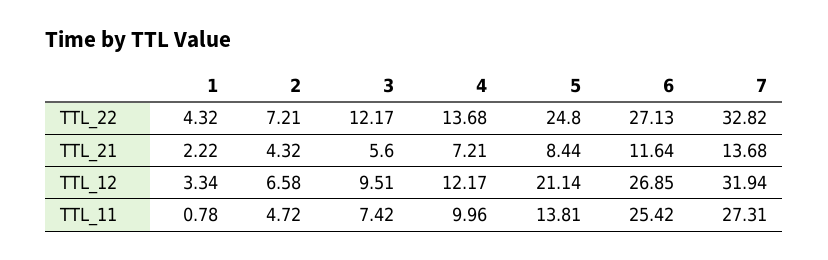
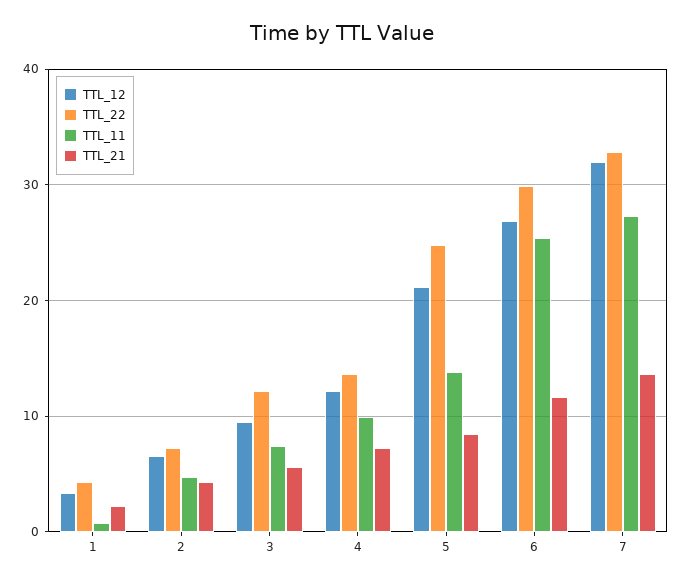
  {
    "TTL_22": {
      "1": 4.32,
      "2": 7.21,
      "3": 12.17,
      "4": 13.68,
      "5": 24.8,
-     "6": 27.13,
+     "6": 30,
      "7": 32.82
    },
    "TTL_21": {
      "1": 2.22,
      "2": 4.32,
      "3": 5.6,
      "4": 7.21,
      "5": 8.44,
      "6": 11.64,
      "7": 13.68
    },
    "TTL_12": {
      "1": 3.34,
      "2": 6.58,
      "3": 9.51,
      "4": 12.17,
      "5": 21.14,
      "6": 26.85,
      "7": 31.94
    },
    "TTL_11": {
      "1": 0.78,
      "2": 4.72,
      "3": 7.42,
      "4": 9.96,
      "5": 13.81,
      "6": 25.42,
      "7": 27.31
    }
  }

